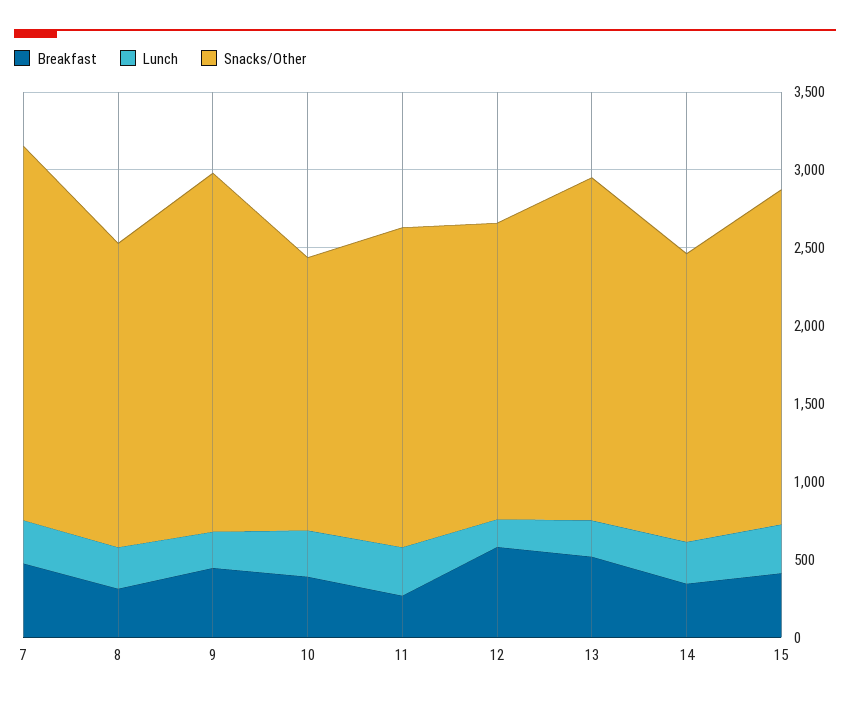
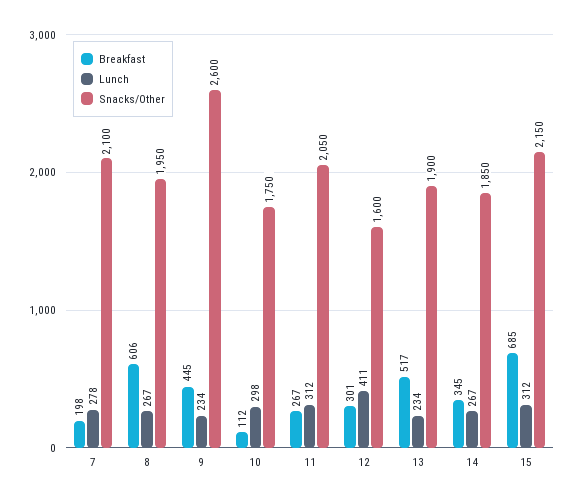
  {
    "Breakfast": {
-     "7": 500,
+     "7": 198,
-     "8": 300,
+     "8": 606,
      "9": 445,
-     "10": 400,
+     "10": 112,
      "11": 267,
-     "12": 600,
+     "12": 301,
      "13": 517,
      "14": 345,
-     "15": 400
+     "15": 685
    },
    "Lunch": {
      "7": 278,
      "8": 267,
      "9": 234,
      "10": 298,
      "11": 312,
-     "12": 200,
+     "12": 411,
      "13": 234,
      "14": 267,
      "15": 312
    },
    "Snacks/Other": {
-     "7": 2400,
+     "7": 2100,
      "8": 1950,
-     "9": 2300,
+     "9": 2600,
      "10": 1750,
      "11": 2050,
-     "12": 1900,
+     "12": 1600,
-     "13": 2200,
+     "13": 1900,
      "14": 1850,
      "15": 2150
    }
  }

